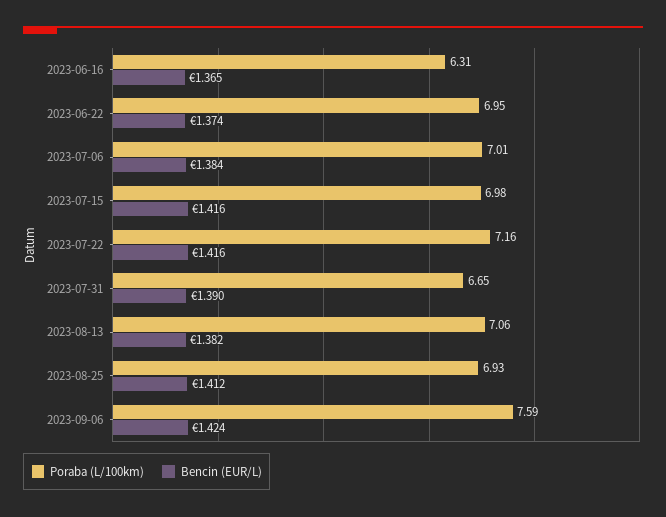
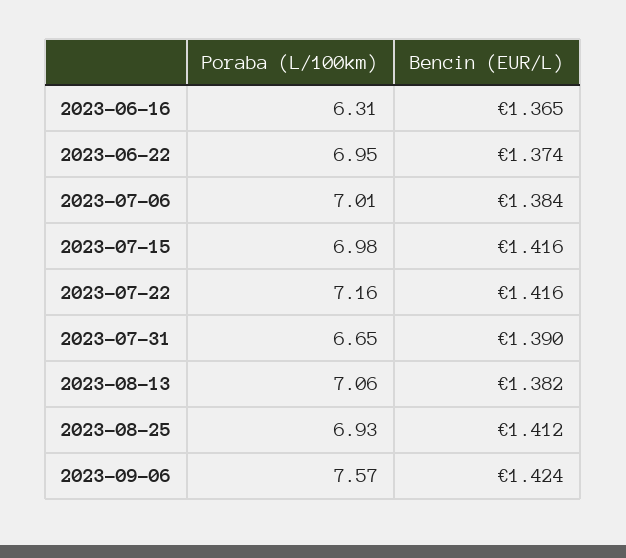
  {
    "Poraba (L/100km)": {
      "2023-06-16": 6.31,
      "2023-06-22": 6.95,
      "2023-07-06": 7.01,
      "2023-07-15": 6.98,
      "2023-07-22": 7.16,
      "2023-07-31": 6.65,
      "2023-08-13": 7.06,
      "2023-08-25": 6.93,
-     "2023-09-06": 7.59
+     "2023-09-06": 7.57
    },
    "Bencin (EUR/L)": {
      "2023-06-16": 1.365,
      "2023-06-22": 1.374,
      "2023-07-06": 1.384,
      "2023-07-15": 1.416,
      "2023-07-22": 1.416,
      "2023-07-31": 1.39,
      "2023-08-13": 1.382,
      "2023-08-25": 1.412,
      "2023-09-06": 1.424
    }
  }

